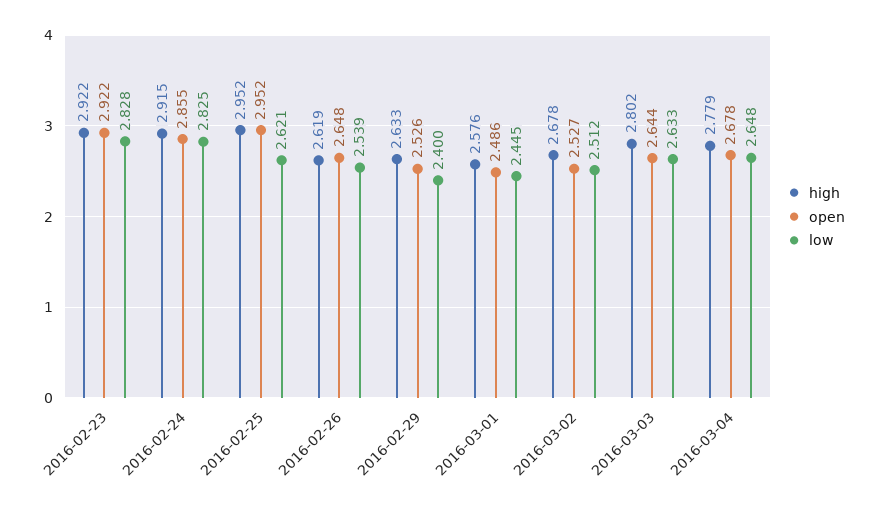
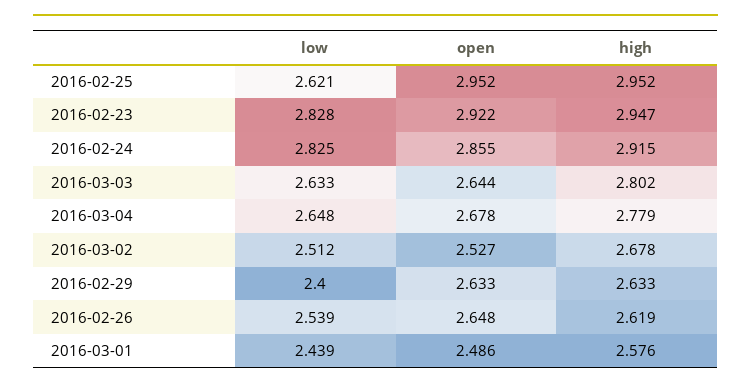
  {
    "high": {
-     "2016-02-23": 2.922,
+     "2016-02-23": 2.947,
      "2016-02-24": 2.915,
      "2016-02-25": 2.952,
      "2016-02-26": 2.619,
      "2016-02-29": 2.633,
      "2016-03-01": 2.576,
      "2016-03-02": 2.678,
      "2016-03-03": 2.802,
      "2016-03-04": 2.779
    },
    "open": {
      "2016-02-23": 2.922,
      "2016-02-24": 2.855,
      "2016-02-25": 2.952,
      "2016-02-26": 2.648,
-     "2016-02-29": 2.526,
+     "2016-02-29": 2.633,
      "2016-03-01": 2.486,
      "2016-03-02": 2.527,
      "2016-03-03": 2.644,
      "2016-03-04": 2.678
    },
    "low": {
      "2016-02-23": 2.828,
      "2016-02-24": 2.825,
      "2016-02-25": 2.621,
      "2016-02-26": 2.539,
      "2016-02-29": 2.4,
-     "2016-03-01": 2.445,
+     "2016-03-01": 2.439,
      "2016-03-02": 2.512,
      "2016-03-03": 2.633,
      "2016-03-04": 2.648
    }
  }

